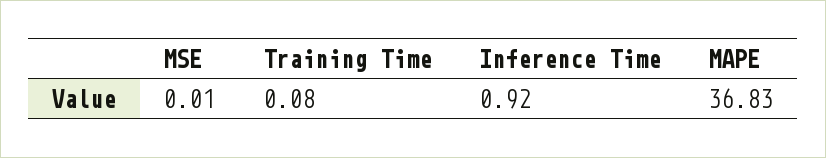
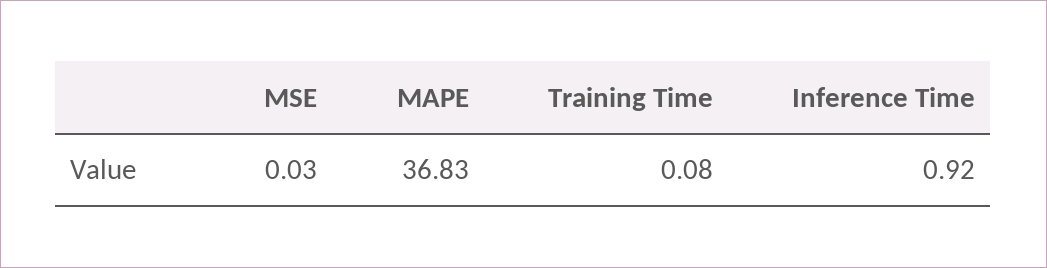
  {
-   "MSE": 0.01,
+   "MSE": 0.03,
    "Training Time": 0.08,
    "Inference Time": 0.92,
    "MAPE": 36.83
  }

